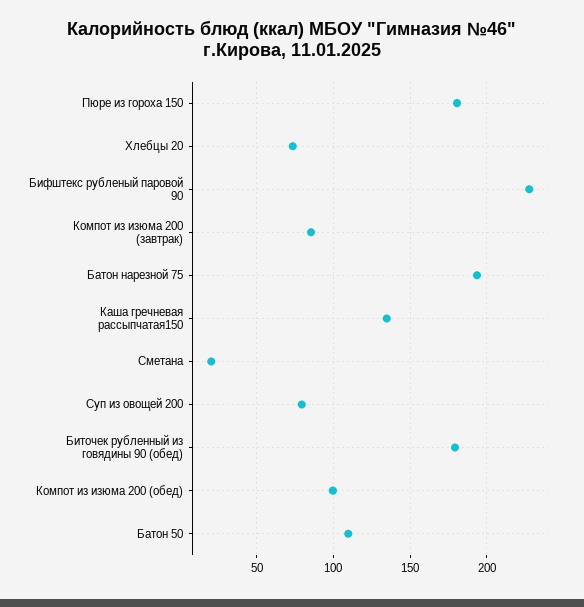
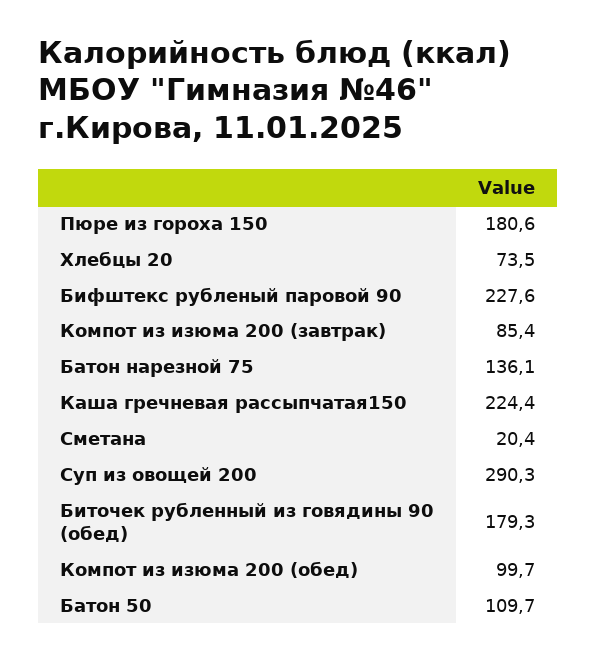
  {
    "Пюре из гороха 150": 180.6,
    "Хлебцы 20": 73.5,
    "Бифштекс рубленый паровой 90": 227.6,
    "Компот из изюма 200 (завтрак)": 85.4,
-   "Батон нарезной 75": 195,
+   "Батон нарезной 75": 136.1,
-   "Каша гречневая рассыпчатая150": 135,
+   "Каша гречневая рассыпчатая150": 224.4,
    "Сметана": 20.4,
-   "Суп из овощей 200": 80,
+   "Суп из овощей 200": 290.3,
    "Биточек рубленный из говядины 90 (обед)": 179.3,
    "Компот из изюма 200 (обед)": 99.7,
    "Батон 50": 109.7
  }

